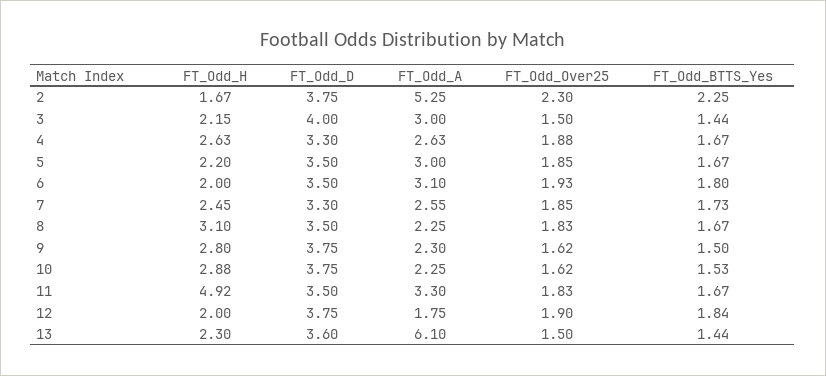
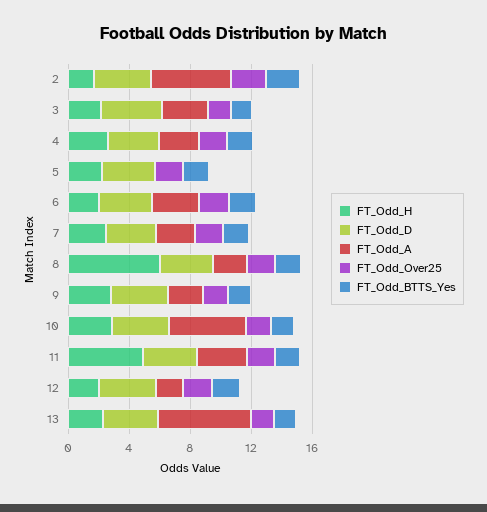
  {
    "FT_Odd_H": {
      "2": 1.67,
      "3": 2.15,
      "4": 2.63,
      "5": 2.2,
      "6": 2,
      "7": 2.45,
-     "8": 3.1,
+     "8": 6,
      "9": 2.8,
      "10": 2.88,
      "11": 4.92,
      "12": 2,
      "13": 2.3
    },
    "FT_Odd_D": {
      "2": 3.75,
      "3": 4,
      "4": 3.3,
      "5": 3.5,
      "6": 3.5,
      "7": 3.3,
      "8": 3.5,
      "9": 3.75,
      "10": 3.75,
      "11": 3.5,
      "12": 3.75,
      "13": 3.6
    },
    "FT_Odd_A": {
      "2": 5.25,
      "3": 3,
      "4": 2.63,
-     "5": 3,
+     "5": 0,
      "6": 3.1,
      "7": 2.55,
      "8": 2.25,
      "9": 2.3,
-     "10": 2.25,
+     "10": 5,
      "11": 3.3,
      "12": 1.75,
      "13": 6.1
    },
    "FT_Odd_Over25": {
      "2": 2.3,
      "3": 1.5,
      "4": 1.88,
      "5": 1.85,
      "6": 1.93,
      "7": 1.85,
      "8": 1.83,
      "9": 1.62,
      "10": 1.62,
      "11": 1.83,
      "12": 1.9,
      "13": 1.5
    },
    "FT_Odd_BTTS_Yes": {
      "2": 2.25,
      "3": 1.44,
      "4": 1.67,
      "5": 1.67,
      "6": 1.8,
      "7": 1.73,
      "8": 1.67,
      "9": 1.5,
      "10": 1.53,
      "11": 1.67,
      "12": 1.84,
      "13": 1.44
    }
  }

